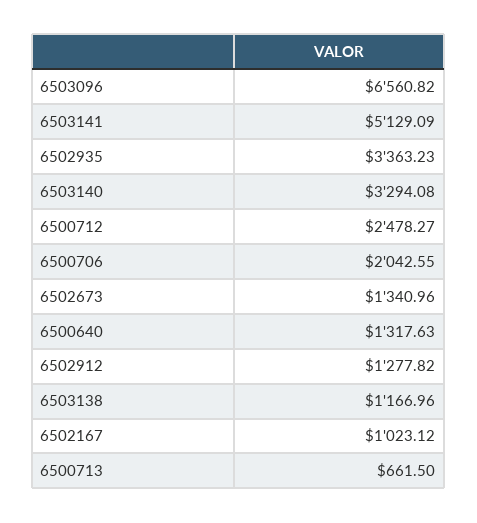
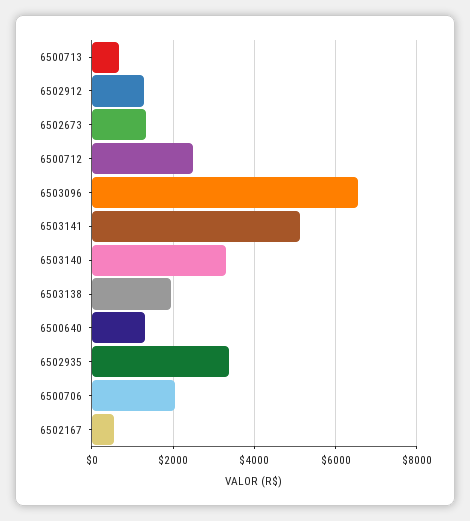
  {
    "6503096": 6560.82,
    "6503141": 5129.09,
    "6502935": 3363.23,
    "6503140": 3294.08,
    "6500712": 2478.27,
    "6500706": 2042.55,
    "6502673": 1340.96,
    "6500640": 1317.63,
    "6502912": 1277.82,
-   "6503138": 1166.96,
+   "6503138": 2000,
-   "6502167": 1023.12,
+   "6502167": 600,
    "6500713": 661.5
  }

